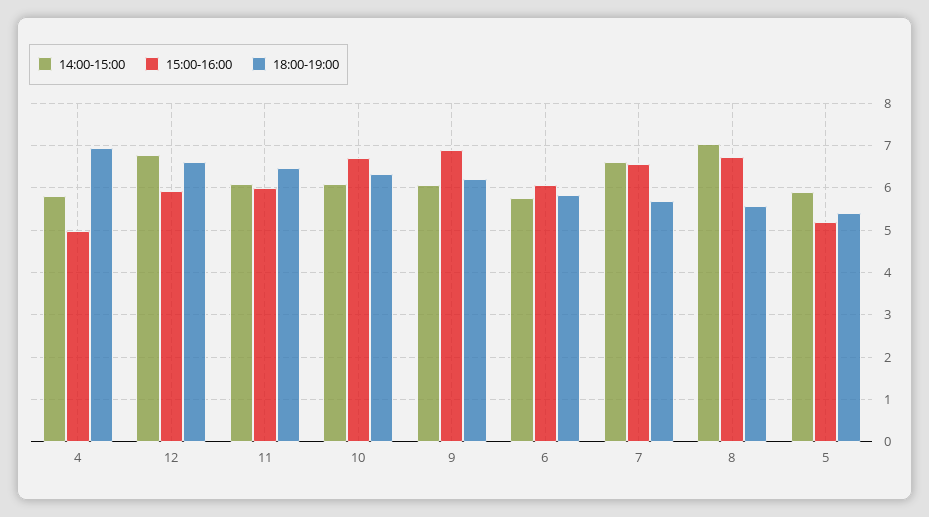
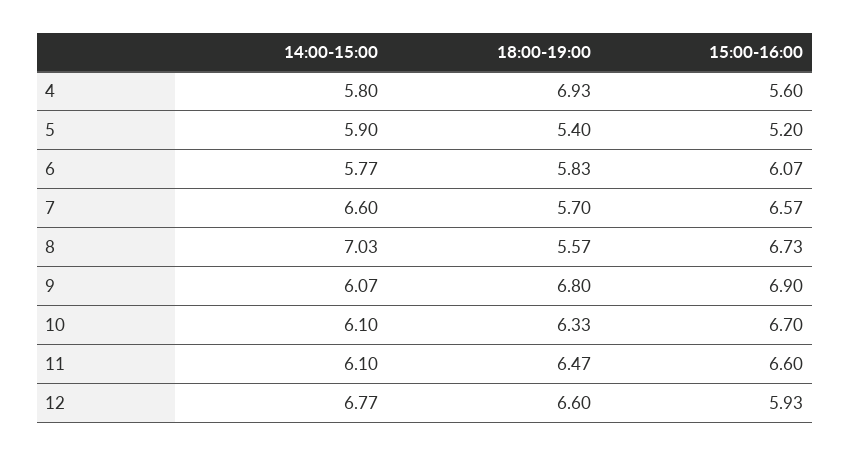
  {
    "14:00-15:00": {
      "4": 5.8,
      "12": 6.77,
      "11": 6.1,
      "10": 6.1,
      "9": 6.07,
      "6": 5.77,
      "7": 6.6,
      "8": 7.03,
      "5": 5.9
    },
    "15:00-16:00": {
-     "4": 5,
+     "4": 5.6,
      "12": 5.93,
-     "11": 6,
+     "11": 6.6,
      "10": 6.7,
      "9": 6.9,
      "6": 6.07,
      "7": 6.57,
      "8": 6.73,
      "5": 5.2
    },
    "18:00-19:00": {
      "4": 6.93,
      "12": 6.6,
      "11": 6.47,
      "10": 6.33,
-     "9": 6.2,
+     "9": 6.8,
      "6": 5.83,
      "7": 5.7,
      "8": 5.57,
      "5": 5.4
    }
  }

